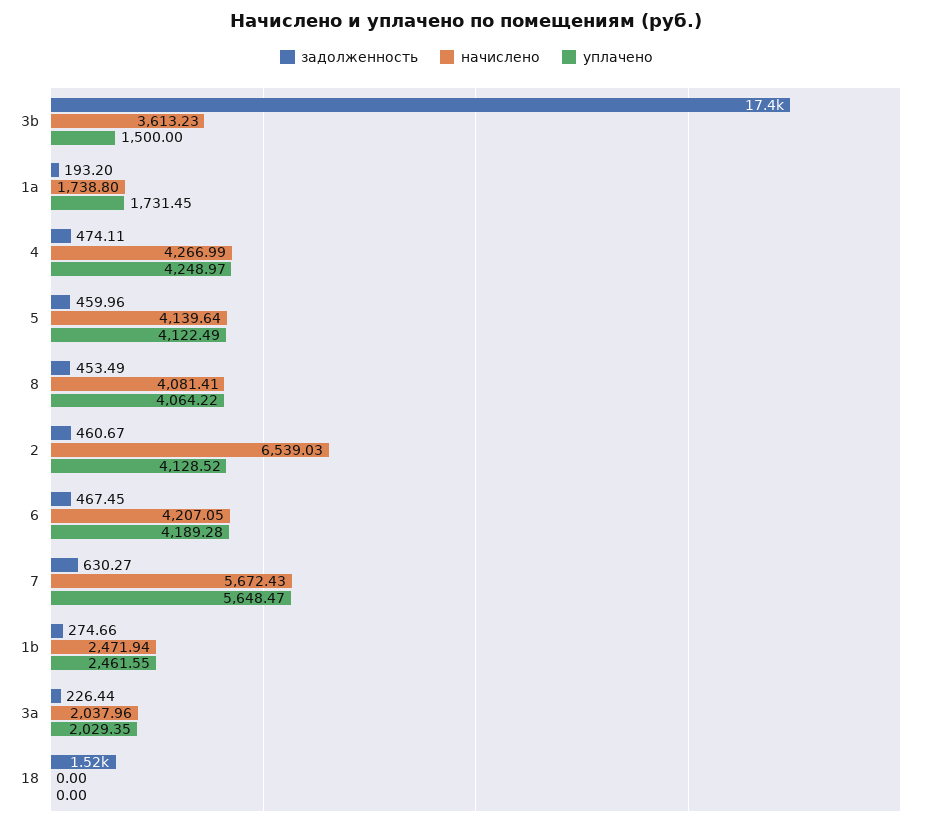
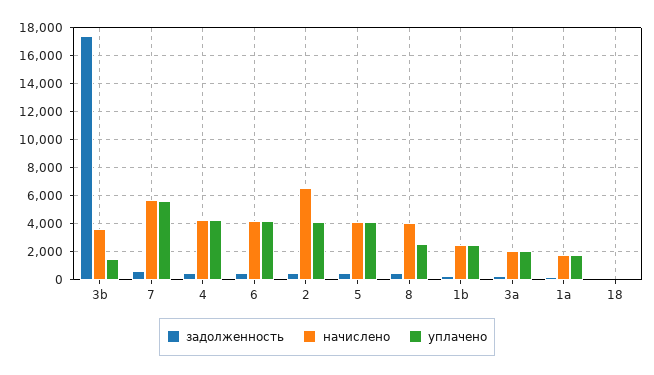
  {
    "задолженность": {
      "3b": 17400,
      "1a": 193.2,
      "4": 474.11,
      "5": 459.96,
      "8": 453.49,
      "2": 460.67,
      "6": 467.45,
      "7": 630.27,
      "1b": 274.66,
      "3a": 226.44,
-     "18": 1520
+     "18": 0
    },
    "начислено": {
      "3b": 3613.23,
      "1a": 1738.8,
      "4": 4266.99,
      "5": 4139.64,
      "8": 4081.41,
      "2": 6539.03,
      "6": 4207.05,
      "7": 5672.43,
      "1b": 2471.94,
      "3a": 2037.96,
      "18": 0
    },
    "уплачено": {
      "3b": 1500,
      "1a": 1731.45,
      "4": 4248.97,
      "5": 4122.49,
-     "8": 4064.22,
+     "8": 2500,
      "2": 4128.52,
      "6": 4189.28,
      "7": 5648.47,
      "1b": 2461.55,
      "3a": 2029.35,
      "18": 0
    }
  }

